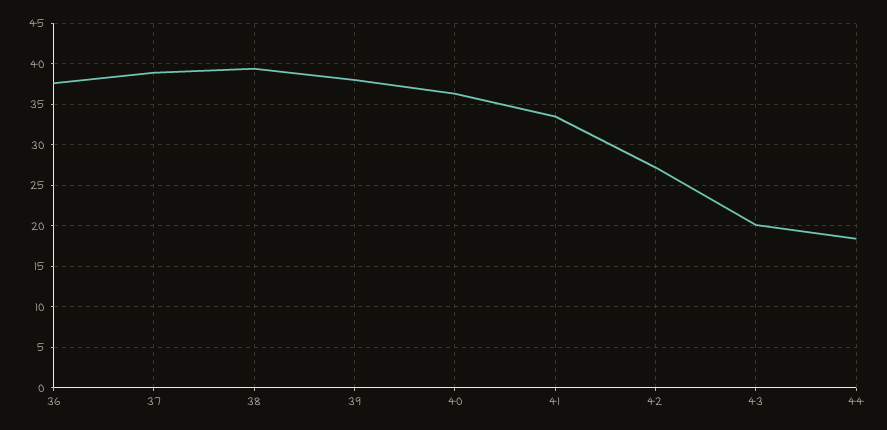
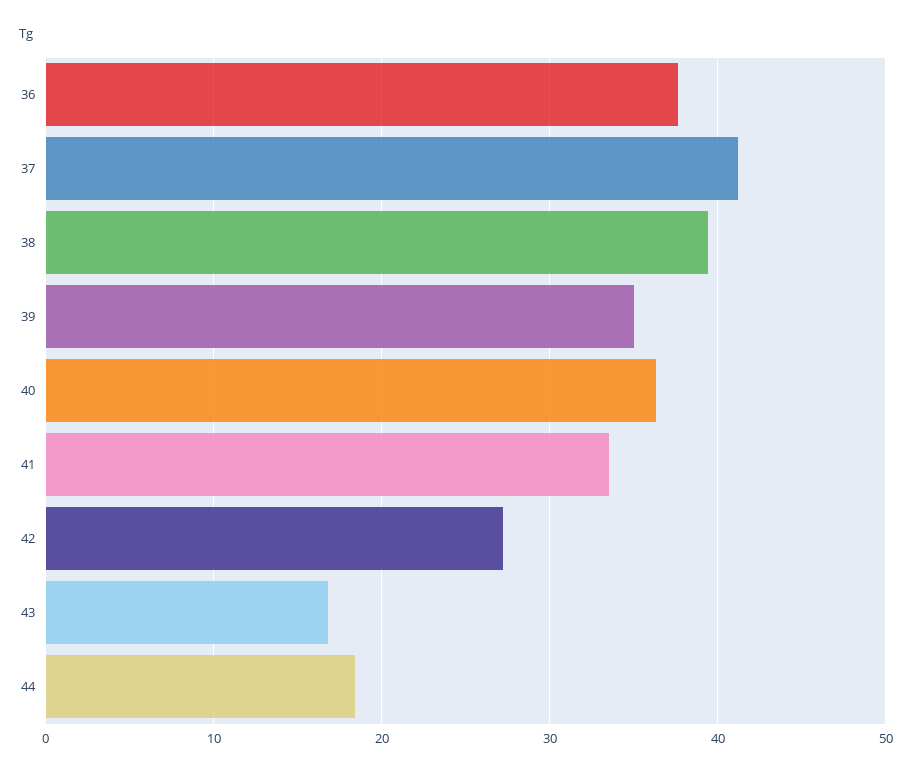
  {
    "36": 38,
-   "37": 39,
+   "37": 41,
    "38": 39,
-   "39": 38,
+   "39": 35,
    "40": 36,
    "41": 34,
    "42": 27,
-   "43": 20,
+   "43": 17,
    "44": 18
  }

